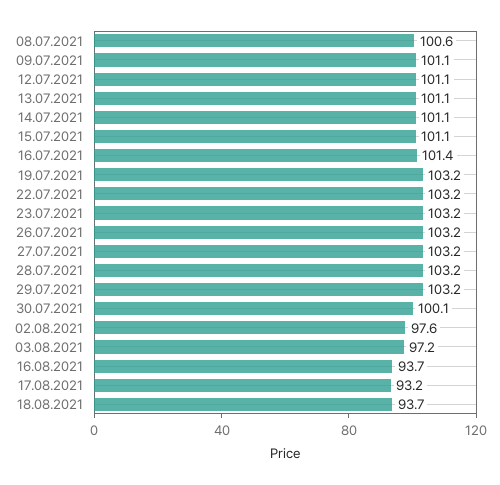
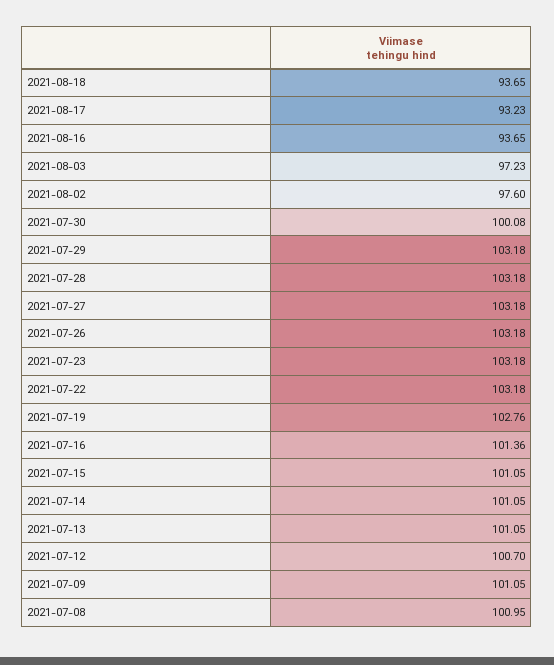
  {
-   "08.07.2021": 100.6,
+   "08.07.2021": 100.95,
    "09.07.2021": 101.05,
-   "12.07.2021": 101.1,
+   "12.07.2021": 100.7,
    "13.07.2021": 101.05,
    "14.07.2021": 101.05,
    "15.07.2021": 101.05,
    "16.07.2021": 101.36,
-   "19.07.2021": 103.2,
+   "19.07.2021": 102.76,
    "22.07.2021": 103.18,
    "23.07.2021": 103.18,
    "26.07.2021": 103.18,
    "27.07.2021": 103.18,
    "28.07.2021": 103.18,
    "29.07.2021": 103.18,
    "30.07.2021": 100.08,
    "02.08.2021": 97.6,
    "03.08.2021": 97.23,
    "16.08.2021": 93.65,
    "17.08.2021": 93.23,
    "18.08.2021": 93.65
  }

